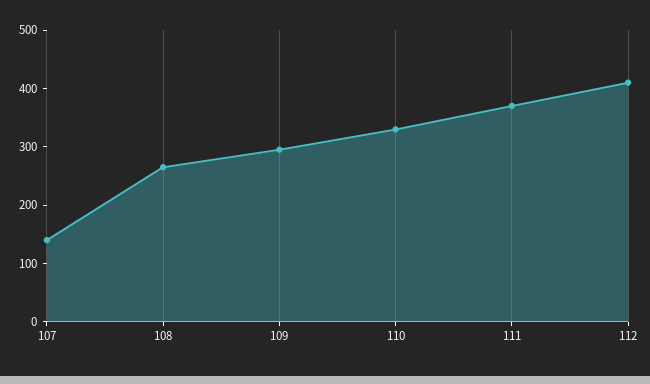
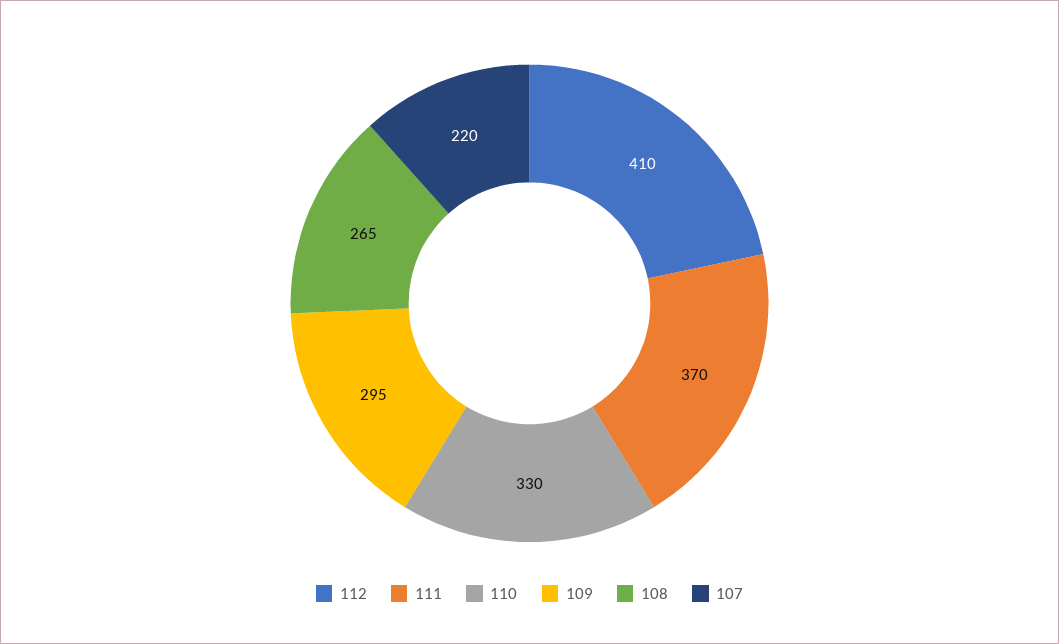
  {
-   "107": 140,
+   "107": 220,
    "108": 265,
    "109": 295,
    "110": 330,
    "111": 370,
    "112": 410
  }

